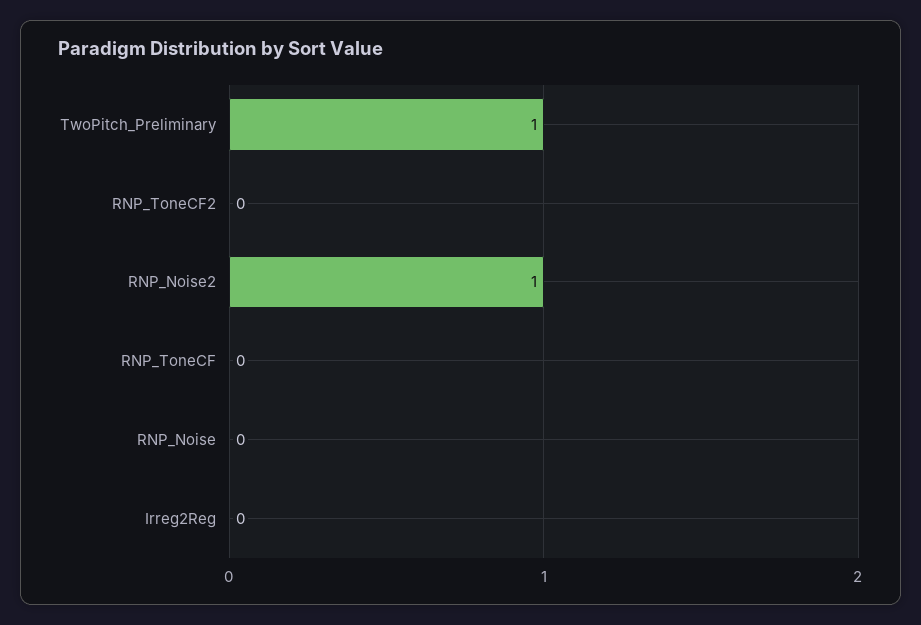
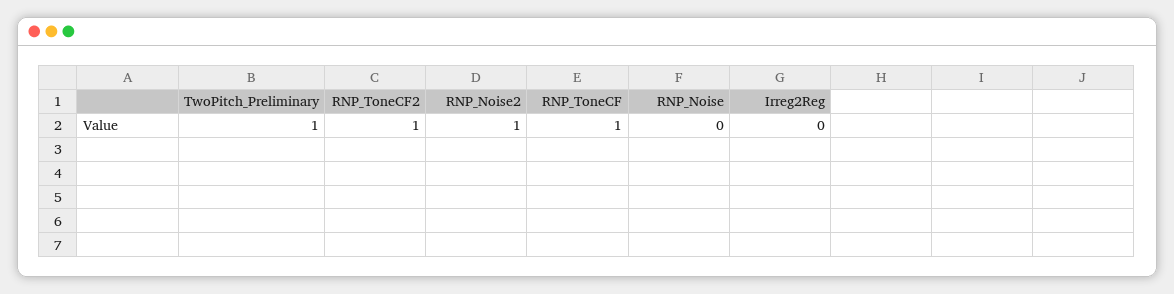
  {
    "TwoPitch_Preliminary": 1,
-   "RNP_ToneCF2": 0,
+   "RNP_ToneCF2": 1,
    "RNP_Noise2": 1,
-   "RNP_ToneCF": 0,
+   "RNP_ToneCF": 1,
    "RNP_Noise": 0,
    "Irreg2Reg": 0
  }

